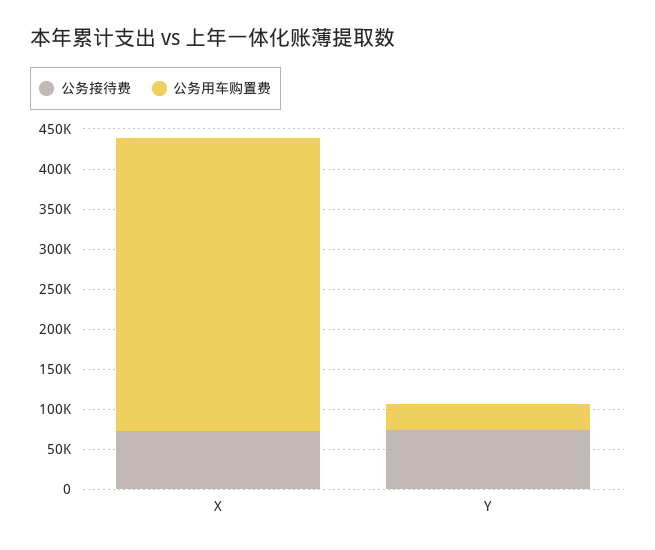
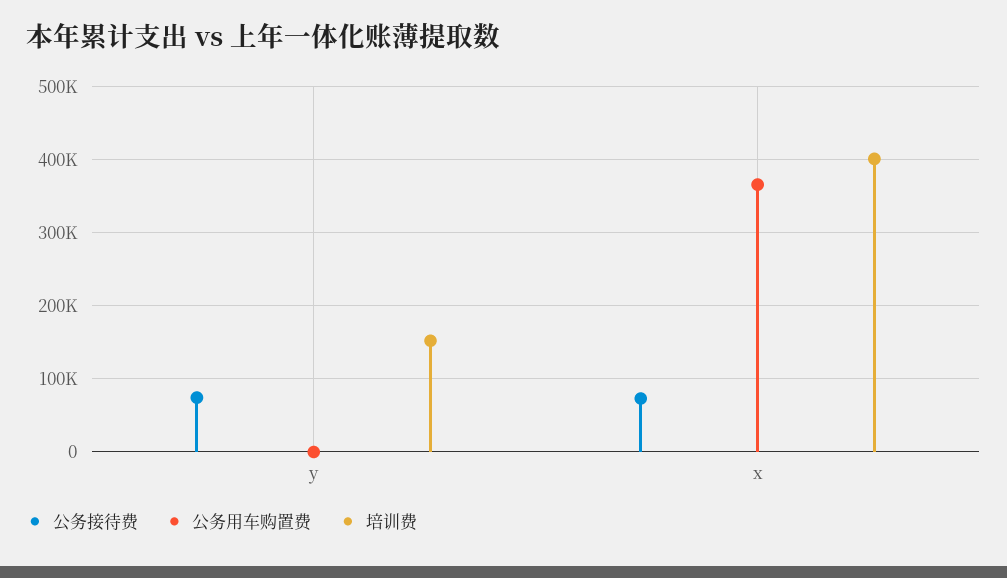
  {
    "公务接待费": {
      "X": 70000,
      "Y": 70000
    },
    "公务用车购置费": {
      "X": 370000,
-     "Y": 30000
+     "Y": 0
-   }
+   },
+   "培训费": {
+     "Y": 150000,
+     "X": 400000
+   }
  }

